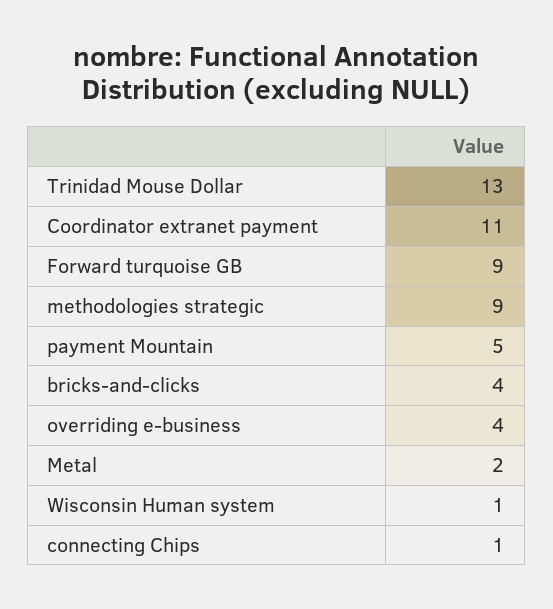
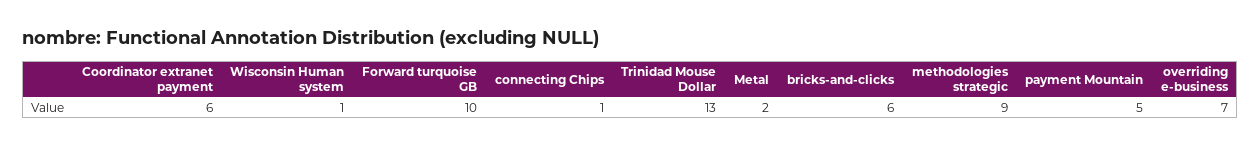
  {
    "Trinidad Mouse Dollar": 13,
-   "Coordinator extranet payment": 11,
+   "Coordinator extranet payment": 6,
-   "Forward turquoise GB": 9,
+   "Forward turquoise GB": 10,
    "methodologies strategic": 9,
    "payment Mountain": 5,
-   "bricks-and-clicks": 4,
+   "bricks-and-clicks": 6,
-   "overriding e-business": 4,
+   "overriding e-business": 7,
    "Metal": 2,
    "Wisconsin Human system": 1,
    "connecting Chips": 1
  }

